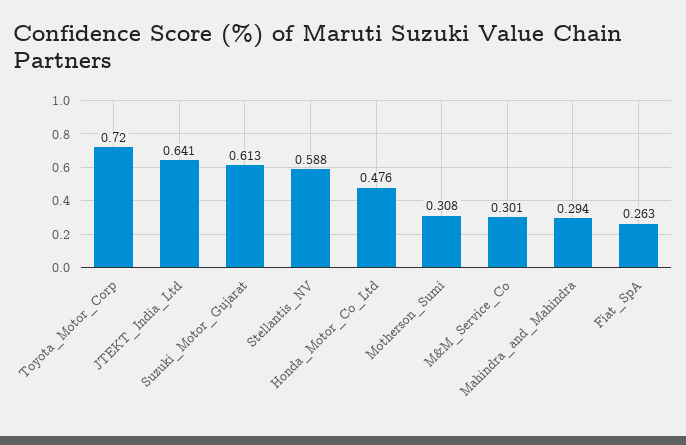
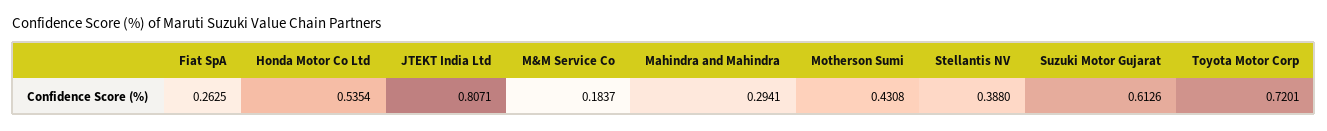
  {
    "Toyota_Motor_Corp": 0.7201,
-   "JTEKT_India_Ltd": 0.641,
+   "JTEKT_India_Ltd": 0.8071,
    "Suzuki_Motor_Gujarat": 0.6126,
-   "Stellantis_NV": 0.588,
+   "Stellantis_NV": 0.388,
-   "Honda_Motor_Co_Ltd": 0.476,
+   "Honda_Motor_Co_Ltd": 0.5354,
-   "Motherson_Sumi": 0.308,
+   "Motherson_Sumi": 0.4308,
-   "M&M_Service_Co": 0.301,
+   "M&M_Service_Co": 0.1837,
    "Mahindra_and_Mahindra": 0.2941,
    "Fiat_SpA": 0.2625
  }

